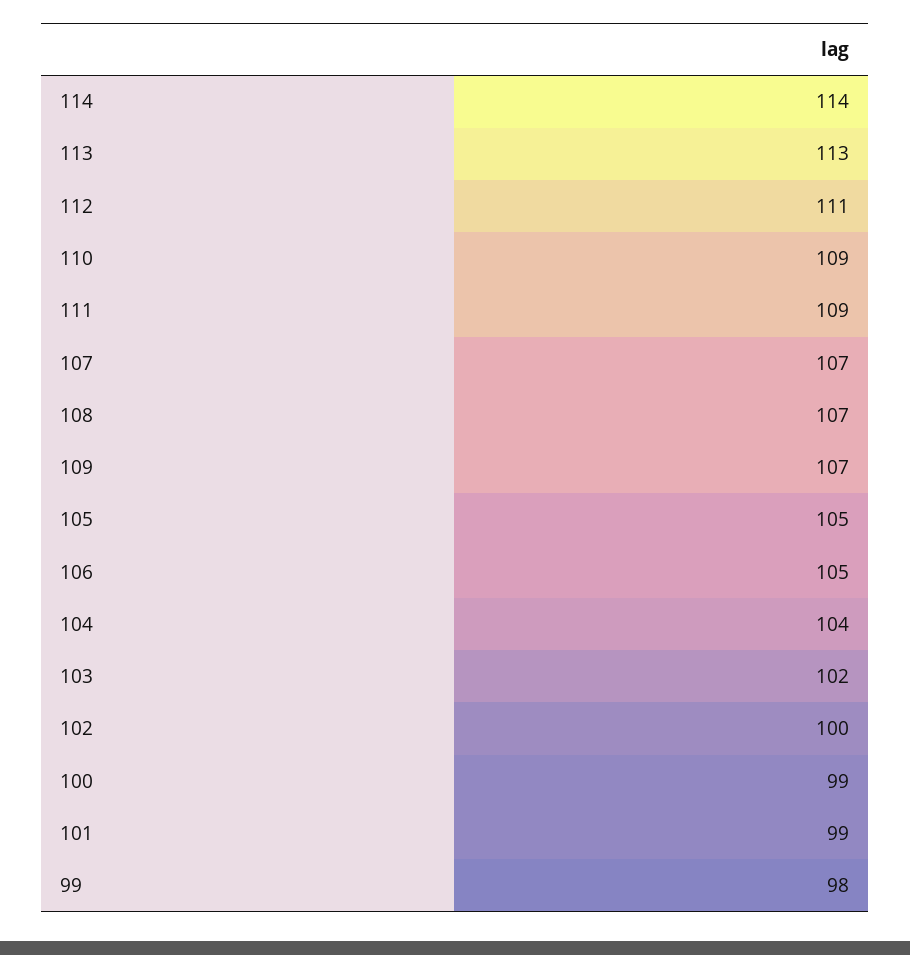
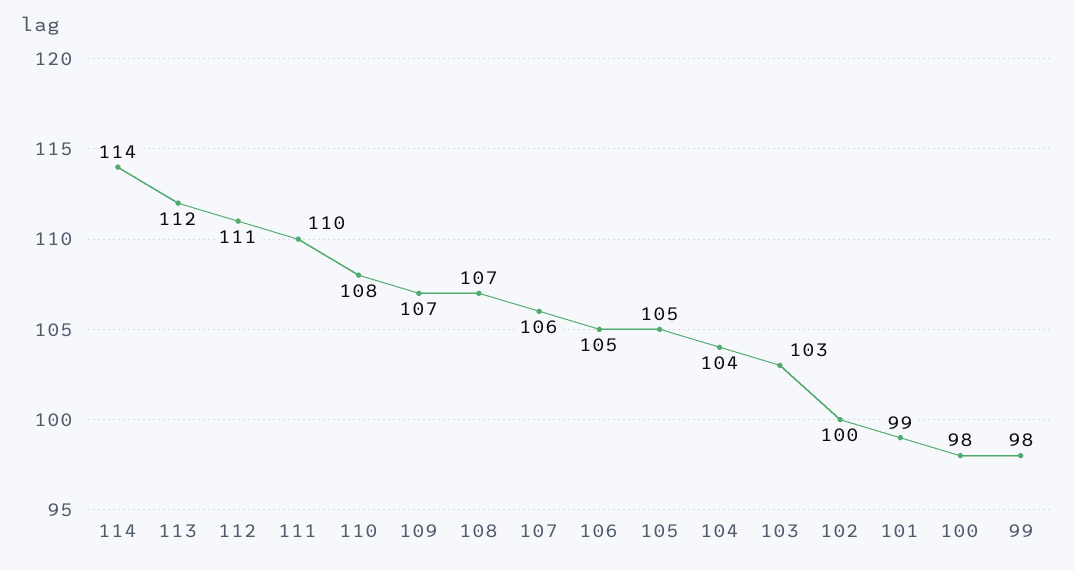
  {
    "114": 114,
-   "113": 113,
+   "113": 112,
    "112": 111,
-   "110": 109,
+   "110": 108,
-   "111": 109,
+   "111": 110,
-   "107": 107,
+   "107": 106,
    "108": 107,
    "109": 107,
    "105": 105,
    "106": 105,
    "104": 104,
-   "103": 102,
+   "103": 103,
    "102": 100,
-   "100": 99,
+   "100": 98,
    "101": 99,
    "99": 98
  }

